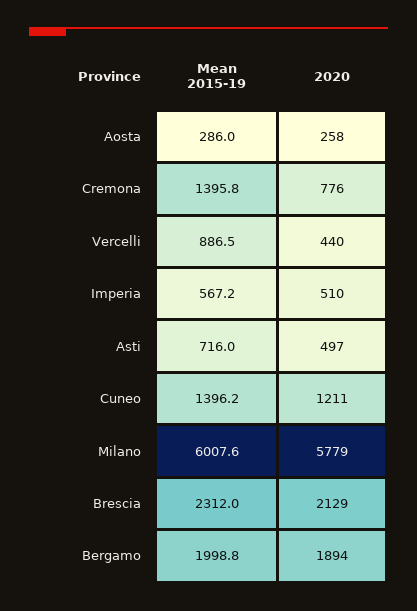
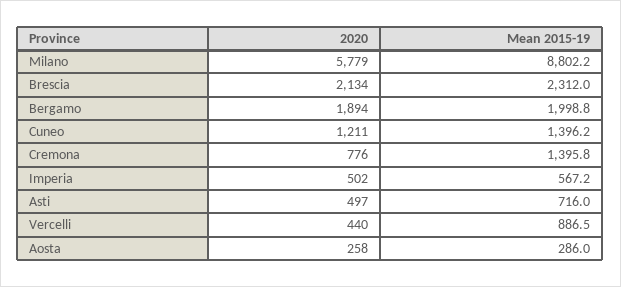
  {
    "Mean 2015-19": {
      "Aosta": 286,
      "Cremona": 1395.8,
      "Vercelli": 886.5,
      "Imperia": 567.2,
      "Asti": 716,
      "Cuneo": 1396.2,
-     "Milano": 6007.6,
+     "Milano": 8802.2,
      "Brescia": 2312,
      "Bergamo": 1998.8
    },
    "2020": {
      "Aosta": 258,
      "Cremona": 776,
      "Vercelli": 440,
-     "Imperia": 510,
+     "Imperia": 502,
      "Asti": 497,
      "Cuneo": 1211,
      "Milano": 5779,
-     "Brescia": 2129,
+     "Brescia": 2134,
      "Bergamo": 1894
    }
  }

